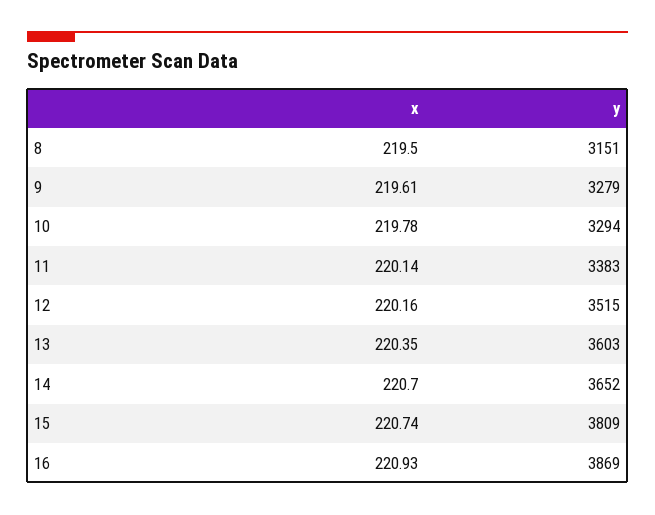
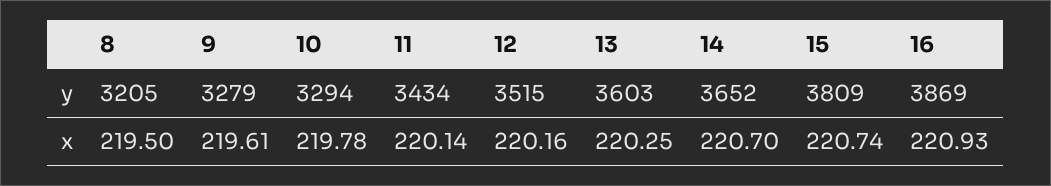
  {
    "x": {
      "8": 219.5,
      "9": 219.61,
      "10": 219.78,
      "11": 220.14,
      "12": 220.16,
-     "13": 220.35,
+     "13": 220.25,
      "14": 220.7,
      "15": 220.74,
      "16": 220.93
    },
    "y": {
-     "8": 3151,
+     "8": 3205,
      "9": 3279,
      "10": 3294,
-     "11": 3383,
+     "11": 3434,
      "12": 3515,
      "13": 3603,
      "14": 3652,
      "15": 3809,
      "16": 3869
    }
  }

